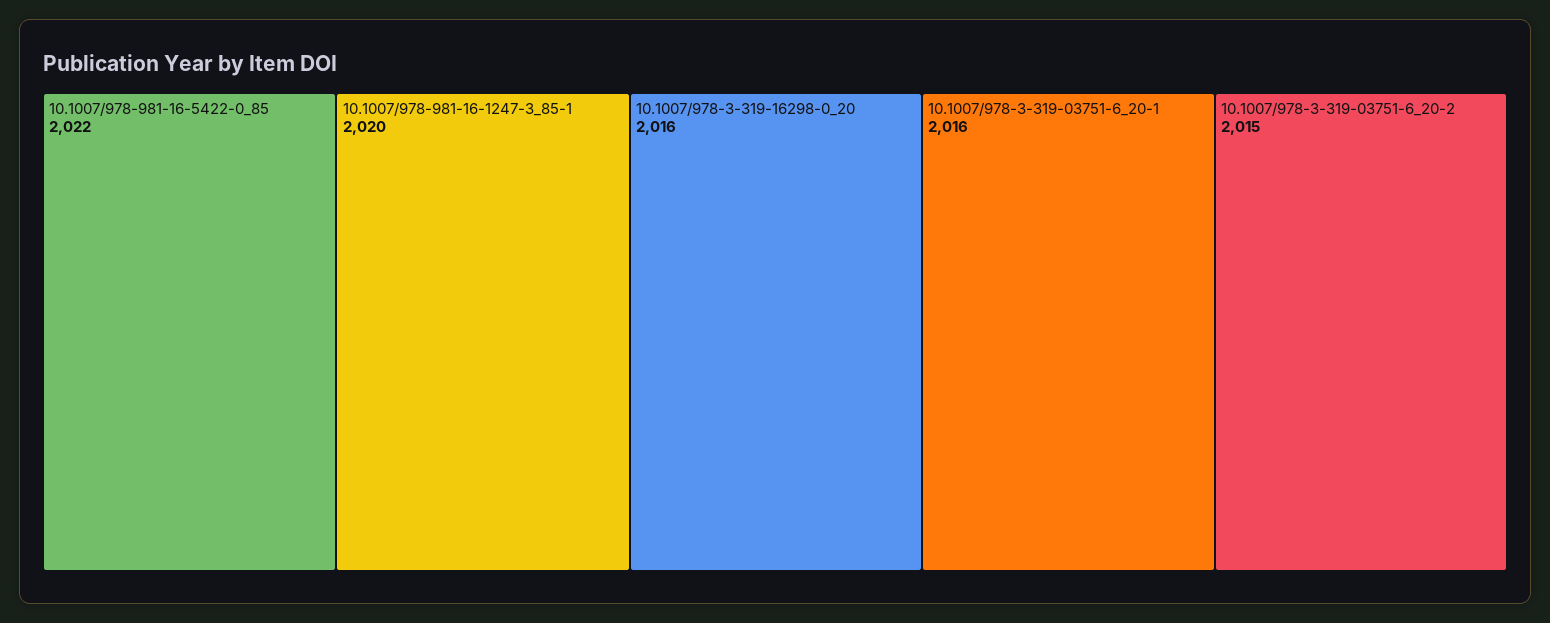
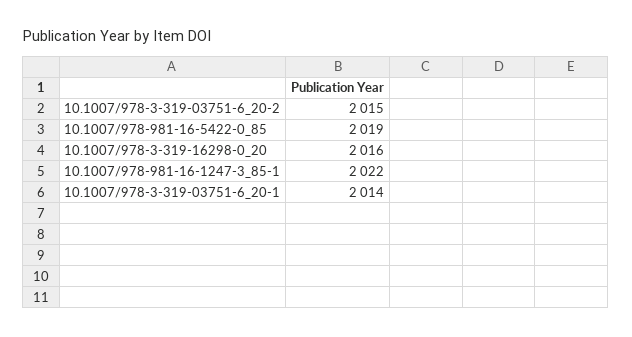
  {
-   "10.1007/978-981-16-5422-0_85": 2022,
+   "10.1007/978-981-16-5422-0_85": 2019,
-   "10.1007/978-981-16-1247-3_85-1": 2020,
+   "10.1007/978-981-16-1247-3_85-1": 2022,
    "10.1007/978-3-319-16298-0_20": 2016,
-   "10.1007/978-3-319-03751-6_20-1": 2016,
+   "10.1007/978-3-319-03751-6_20-1": 2014,
    "10.1007/978-3-319-03751-6_20-2": 2015
  }

